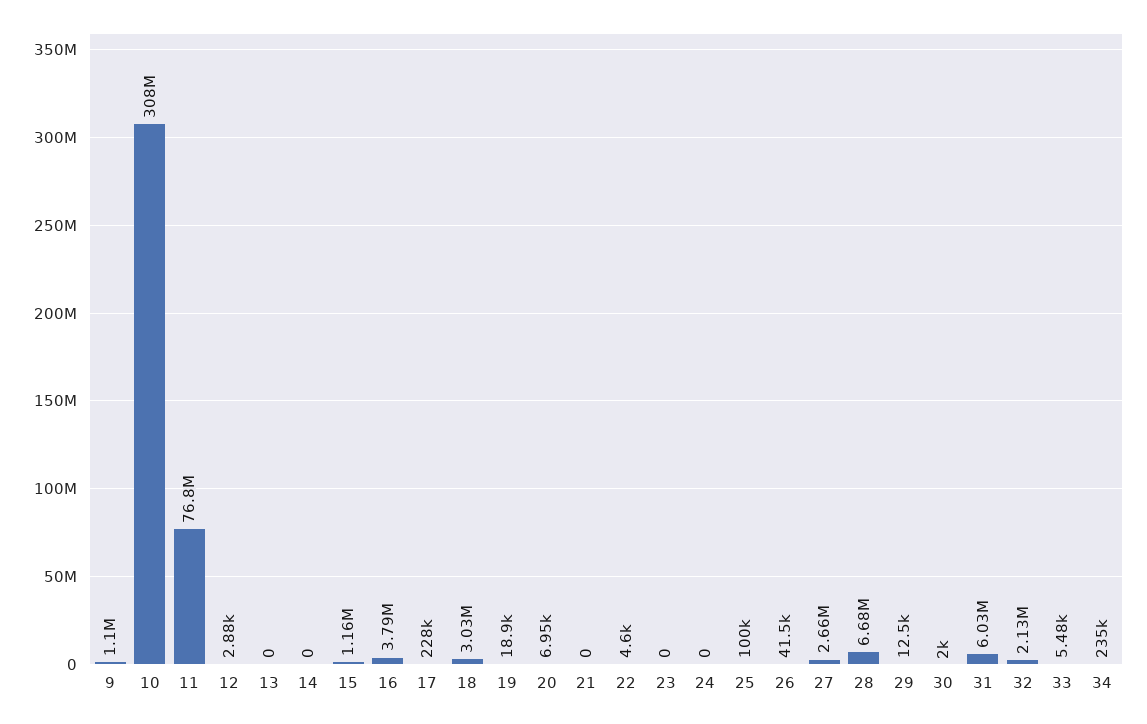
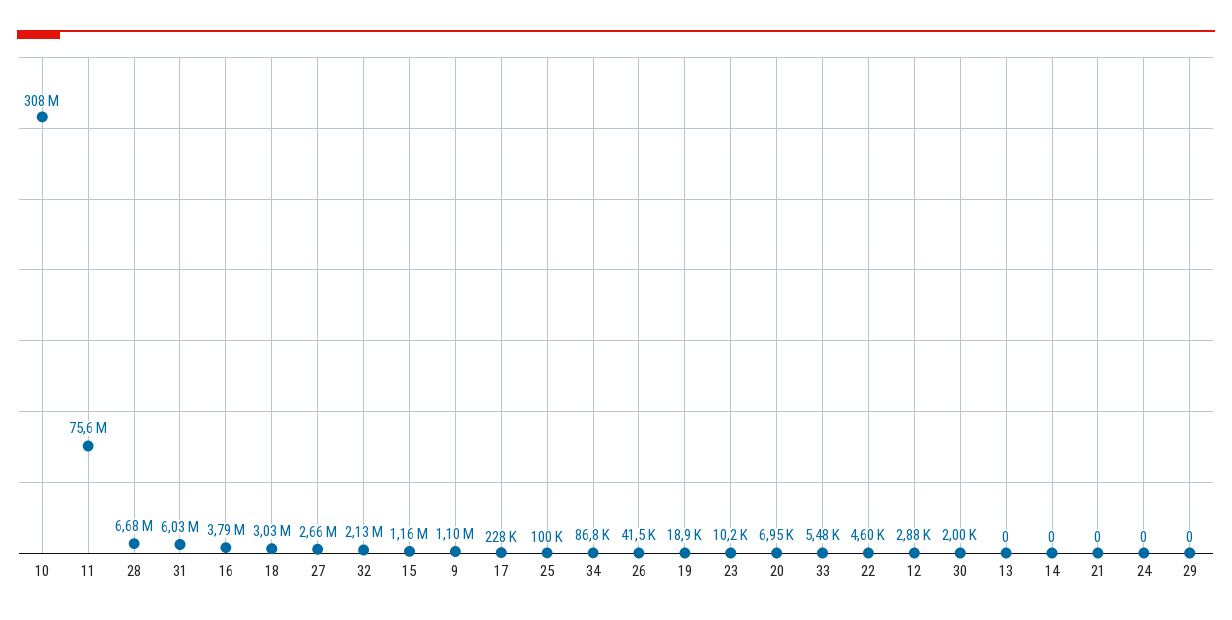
  {
    "9": 1100000,
    "10": 308000000,
-   "11": 76800000,
+   "11": 75600000,
    "12": 2880,
    "13": 0,
    "14": 0,
    "15": 1160000,
    "16": 3790000,
    "17": 228000,
    "18": 3030000,
    "19": 18900,
    "20": 6950,
    "21": 0,
    "22": 4600,
-   "23": 0,
+   "23": 10200,
    "24": 0,
    "25": 100000,
    "26": 41500,
    "27": 2660000,
    "28": 6680000,
-   "29": 12500,
+   "29": 0,
    "30": 2000,
    "31": 6030000,
    "32": 2130000,
    "33": 5480,
-   "34": 235000
+   "34": 86800
  }

